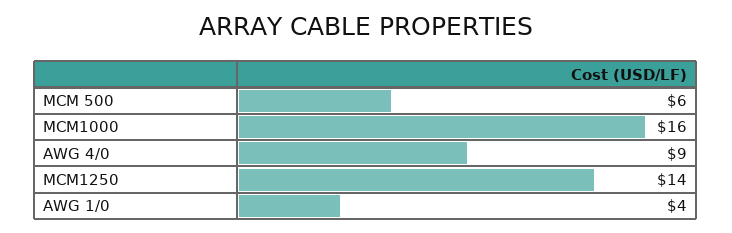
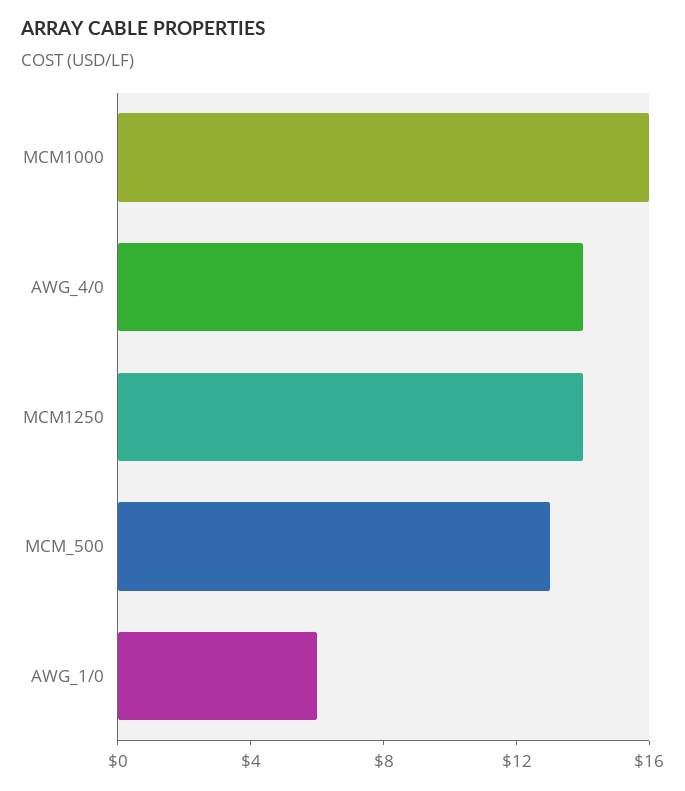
  {
-   "MCM 500": 6,
+   "MCM 500": 13,
    "MCM1000": 16,
-   "AWG 4/0": 9,
+   "AWG 4/0": 14,
    "MCM1250": 14,
-   "AWG 1/0": 4
+   "AWG 1/0": 6
  }

